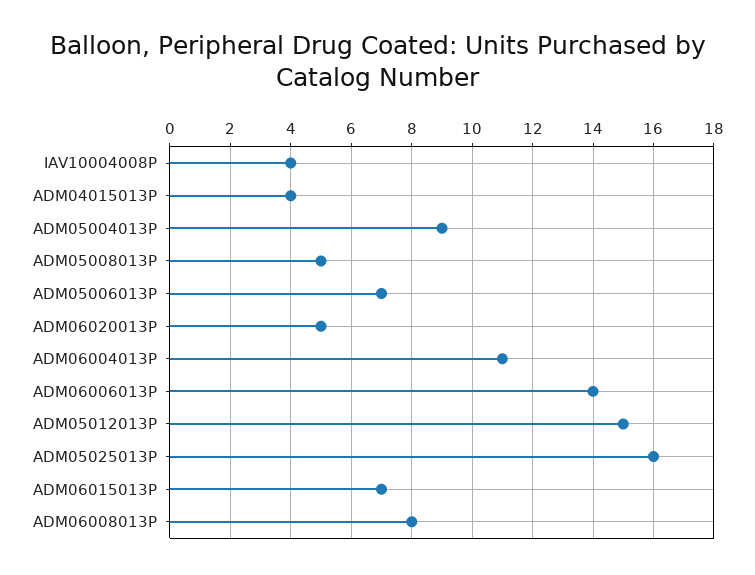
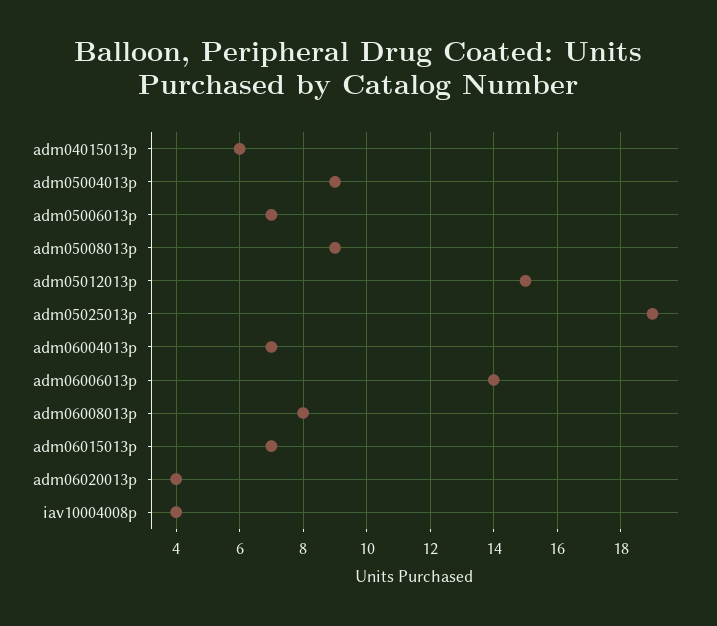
  {
    "IAV10004008P": 4,
-   "ADM04015013P": 4,
+   "ADM04015013P": 6,
    "ADM05004013P": 9,
-   "ADM05008013P": 5,
+   "ADM05008013P": 9,
    "ADM05006013P": 7,
-   "ADM06020013P": 5,
+   "ADM06020013P": 4,
-   "ADM06004013P": 11,
+   "ADM06004013P": 7,
    "ADM06006013P": 14,
    "ADM05012013P": 15,
-   "ADM05025013P": 16,
+   "ADM05025013P": 19,
    "ADM06015013P": 7,
    "ADM06008013P": 8
  }

